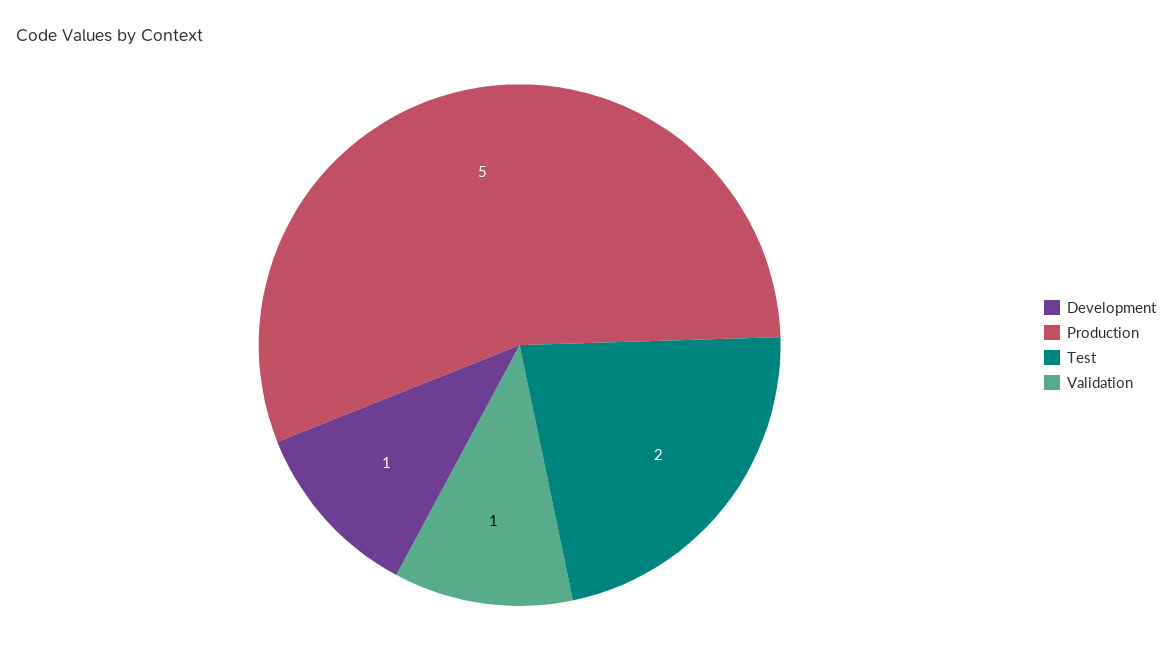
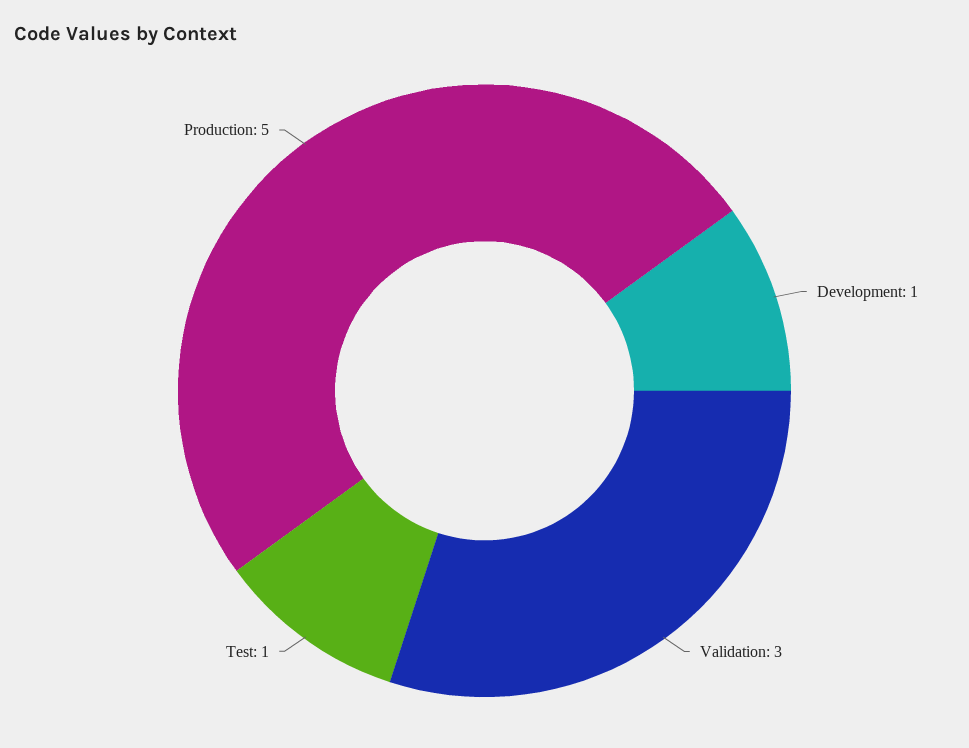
  {
    "Development": 1,
    "Production": 5,
-   "Test": 2,
+   "Test": 1,
-   "Validation": 1
+   "Validation": 3
  }

